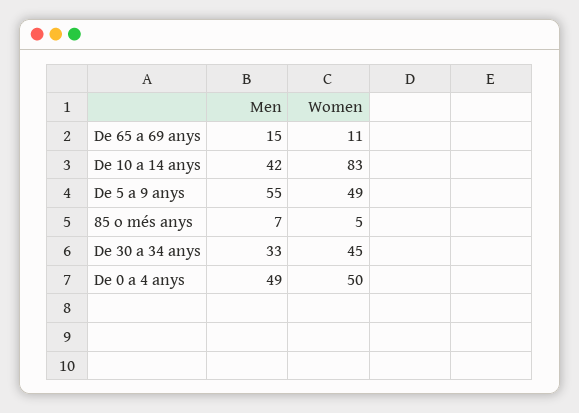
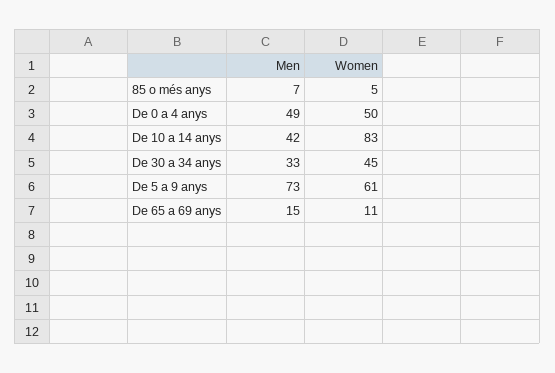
  {
    "Men": {
      "De 65 a 69 anys": 15,
      "De 10 a 14 anys": 42,
-     "De 5 a 9 anys": 55,
+     "De 5 a 9 anys": 73,
      "85 o més anys": 7,
      "De 30 a 34 anys": 33,
      "De 0 a 4 anys": 49
    },
    "Women": {
      "De 65 a 69 anys": 11,
      "De 10 a 14 anys": 83,
-     "De 5 a 9 anys": 49,
+     "De 5 a 9 anys": 61,
      "85 o més anys": 5,
      "De 30 a 34 anys": 45,
      "De 0 a 4 anys": 50
    }
  }

